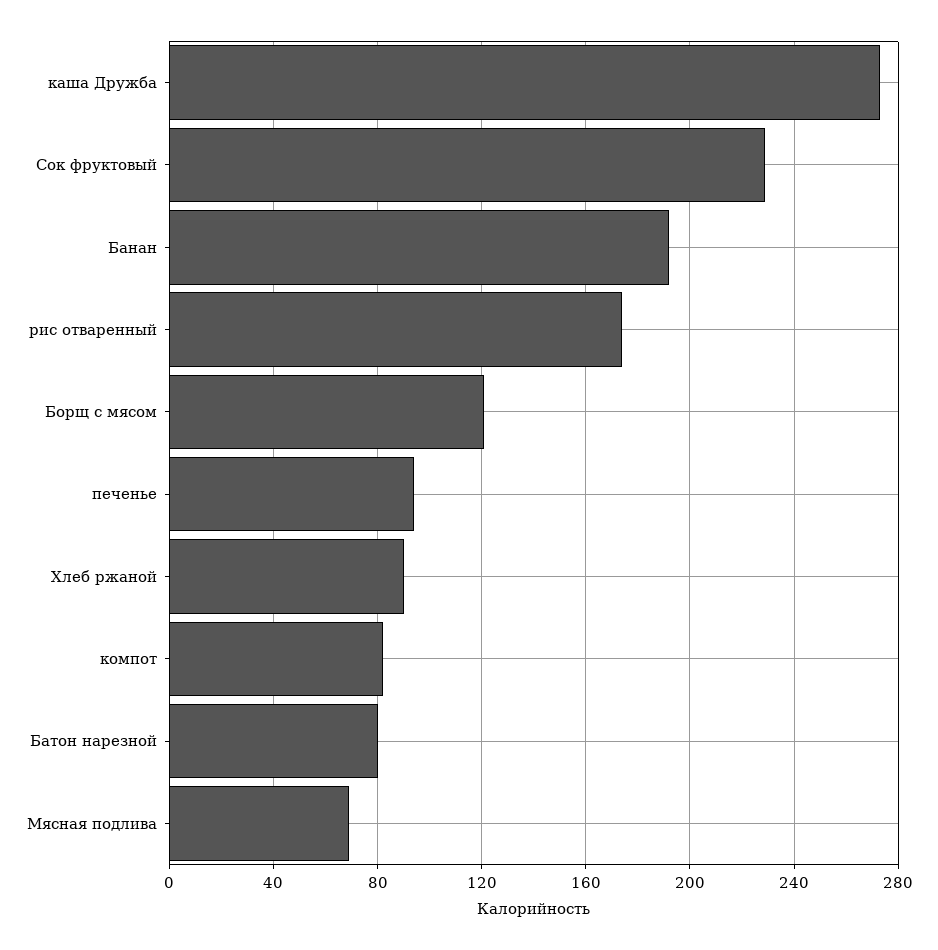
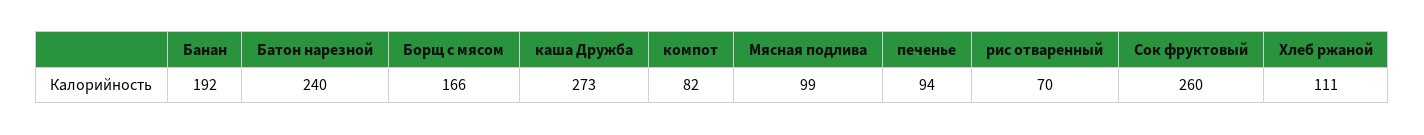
  {
    "каша Дружба": 273,
-   "Сок фруктовый": 230,
+   "Сок фруктовый": 260,
    "Банан": 192,
-   "рис отваренный": 175,
+   "рис отваренный": 70,
-   "Борщ с мясом": 120,
+   "Борщ с мясом": 166,
    "печенье": 94,
-   "Хлеб ржаной": 90,
+   "Хлеб ржаной": 111,
    "компот": 82,
-   "Батон нарезной": 80,
+   "Батон нарезной": 240,
-   "Мясная подлива": 70
+   "Мясная подлива": 99
  }

